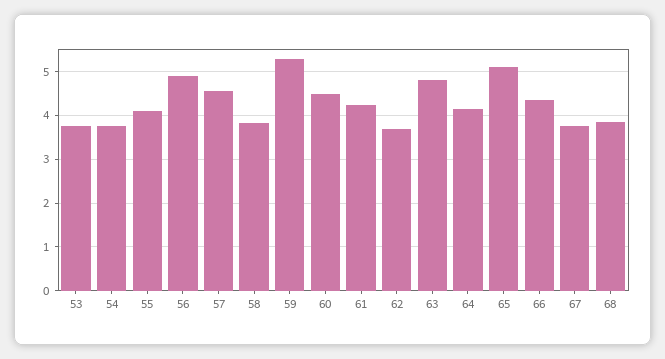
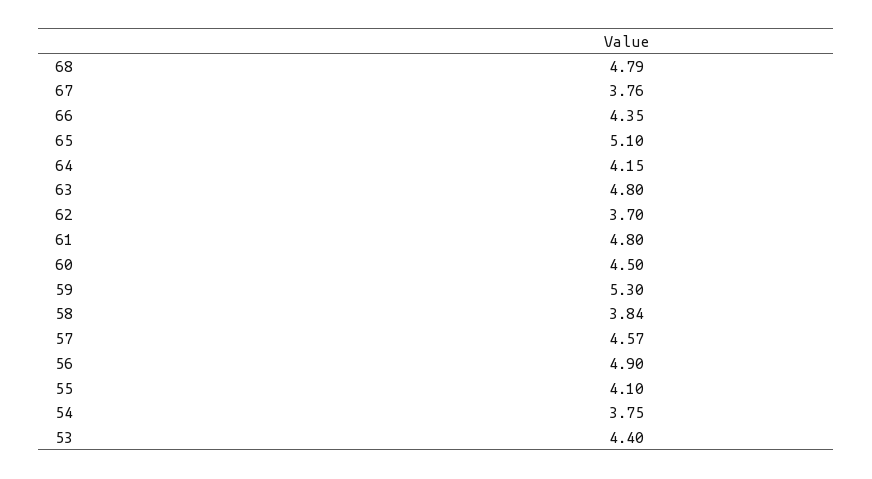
  {
-   "53": 3.8,
+   "53": 4.4,
    "54": 3.75,
    "55": 4.1,
    "56": 4.9,
    "57": 4.57,
    "58": 3.84,
    "59": 5.3,
    "60": 4.5,
-   "61": 4.2,
+   "61": 4.8,
    "62": 3.7,
    "63": 4.8,
    "64": 4.15,
    "65": 5.1,
    "66": 4.35,
    "67": 3.76,
-   "68": 3.8
+   "68": 4.79
  }

